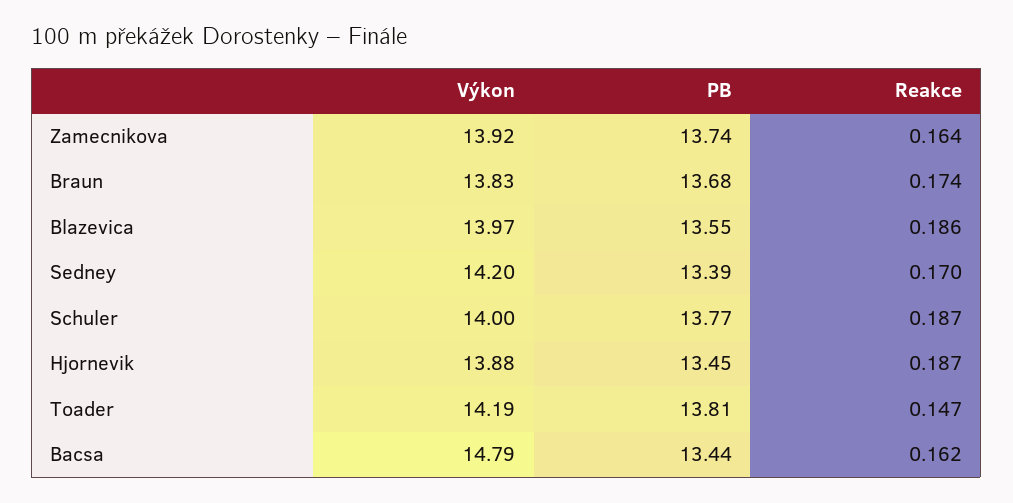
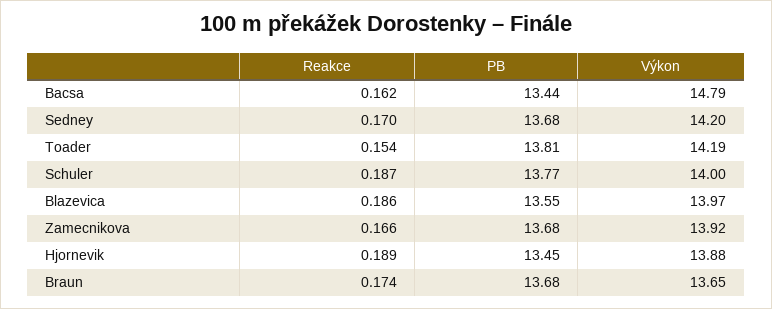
  {
    "Výkon": {
      "Zamecnikova": 13.92,
-     "Braun": 13.83,
+     "Braun": 13.65,
      "Blazevica": 13.97,
      "Sedney": 14.2,
      "Schuler": 14,
      "Hjornevik": 13.88,
      "Toader": 14.19,
      "Bacsa": 14.79
    },
    "PB": {
-     "Zamecnikova": 13.74,
+     "Zamecnikova": 13.68,
      "Braun": 13.68,
      "Blazevica": 13.55,
-     "Sedney": 13.39,
+     "Sedney": 13.68,
      "Schuler": 13.77,
      "Hjornevik": 13.45,
      "Toader": 13.81,
      "Bacsa": 13.44
    },
    "Reakce": {
-     "Zamecnikova": 0.164,
+     "Zamecnikova": 0.166,
      "Braun": 0.174,
      "Blazevica": 0.186,
      "Sedney": 0.17,
      "Schuler": 0.187,
-     "Hjornevik": 0.187,
+     "Hjornevik": 0.189,
-     "Toader": 0.147,
+     "Toader": 0.154,
      "Bacsa": 0.162
    }
  }

